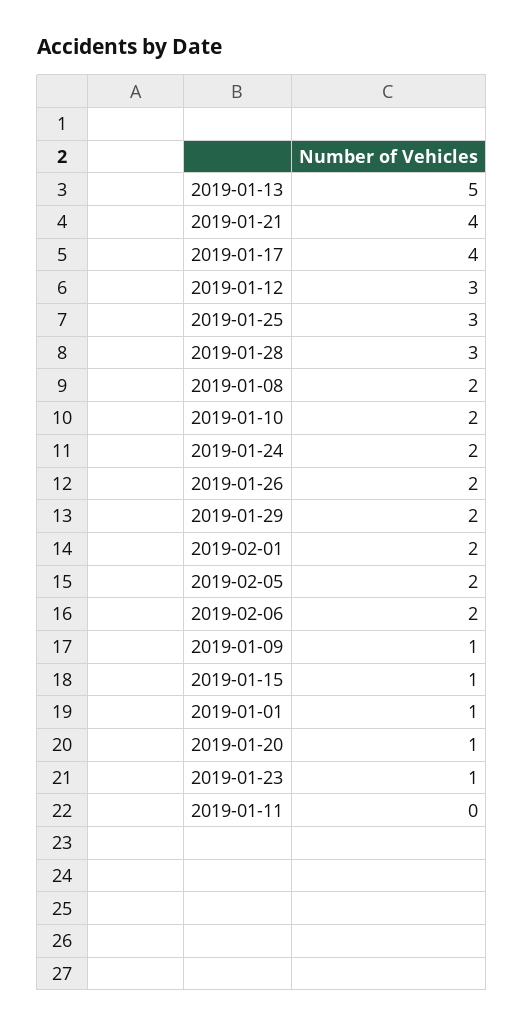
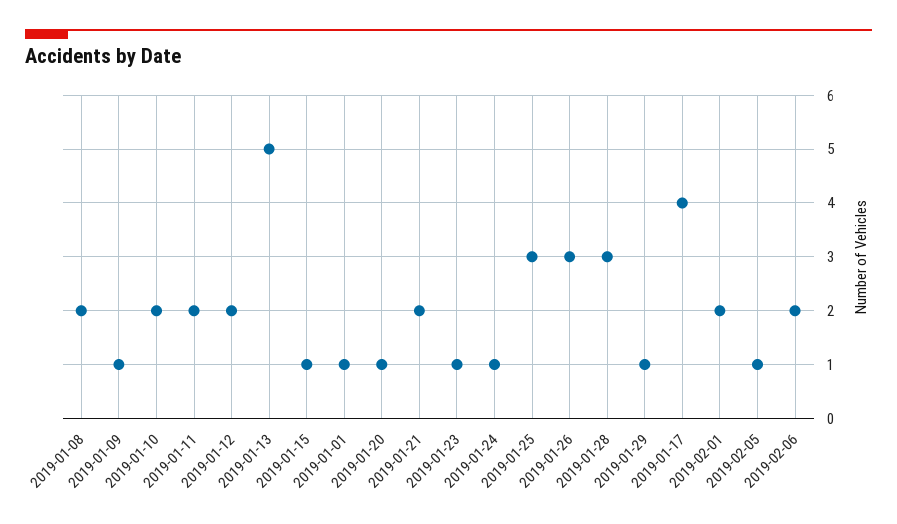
  {
    "2019-01-13": 5,
-   "2019-01-21": 4,
+   "2019-01-21": 2,
    "2019-01-17": 4,
-   "2019-01-12": 3,
+   "2019-01-12": 2,
    "2019-01-25": 3,
    "2019-01-28": 3,
    "2019-01-08": 2,
    "2019-01-10": 2,
-   "2019-01-24": 2,
+   "2019-01-24": 1,
-   "2019-01-26": 2,
+   "2019-01-26": 3,
-   "2019-01-29": 2,
+   "2019-01-29": 1,
    "2019-02-01": 2,
-   "2019-02-05": 2,
+   "2019-02-05": 1,
    "2019-02-06": 2,
    "2019-01-09": 1,
    "2019-01-15": 1,
    "2019-01-01": 1,
    "2019-01-20": 1,
    "2019-01-23": 1,
-   "2019-01-11": 0
+   "2019-01-11": 2
  }

